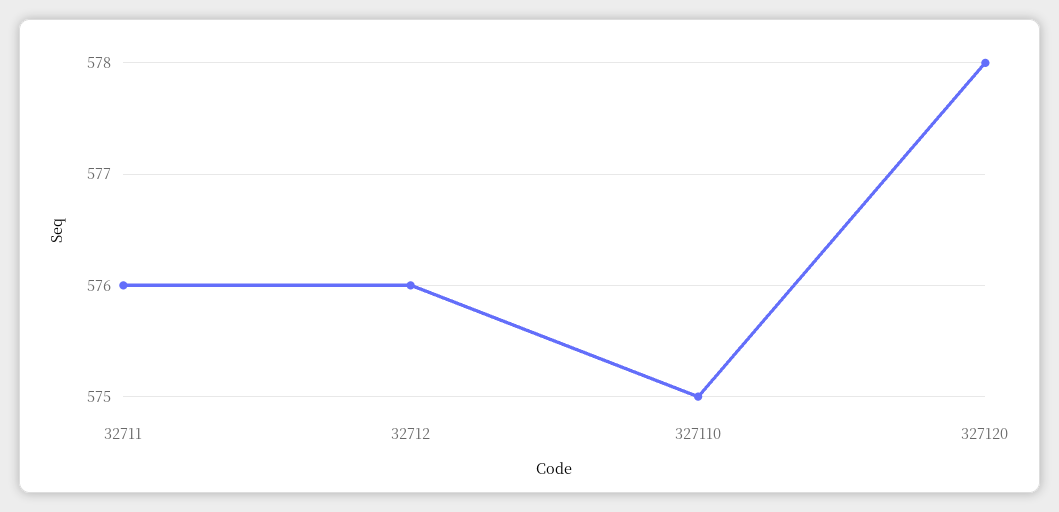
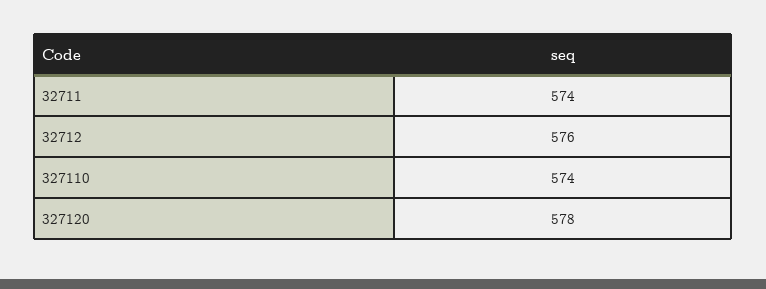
  {
-   "32711": 576,
+   "32711": 574,
    "32712": 576,
-   "327110": 575,
+   "327110": 574,
    "327120": 578
  }

